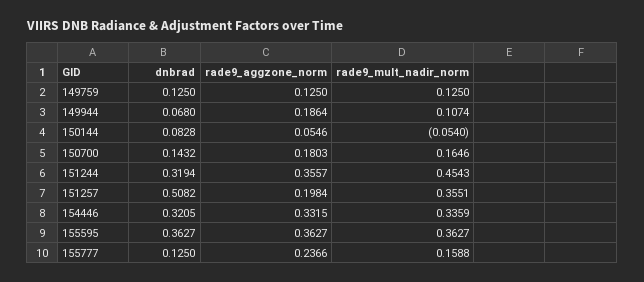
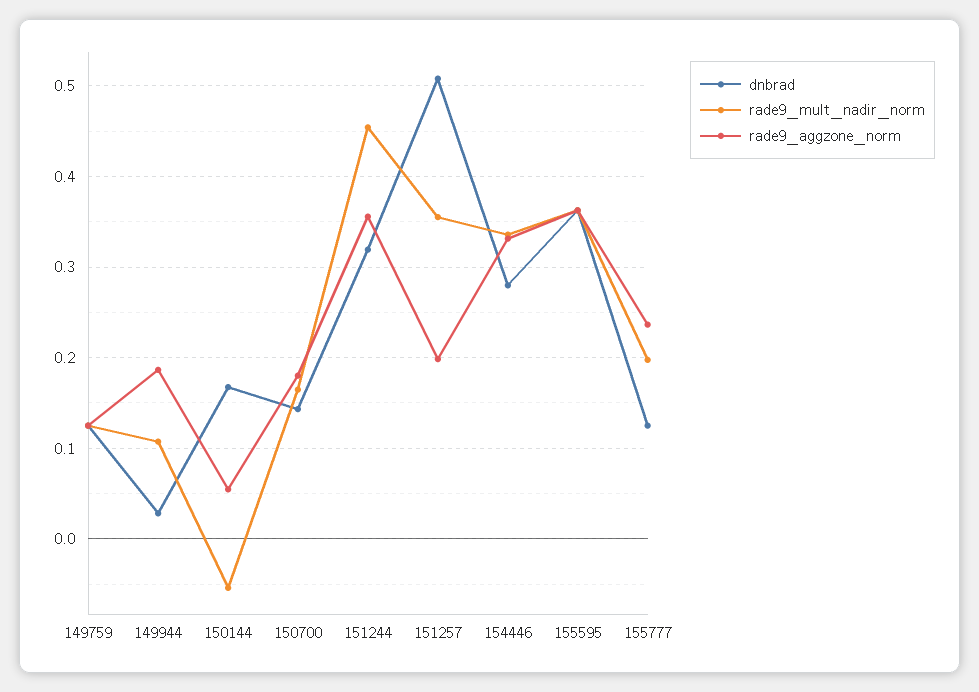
  {
    "dnbrad": {
      "149759": 0.125,
-     "149944": 0.068,
+     "149944": 0.03,
-     "150144": 0.0828,
+     "150144": 0.17,
      "150700": 0.1432,
      "151244": 0.3194,
      "151257": 0.5082,
-     "154446": 0.3205,
+     "154446": 0.28,
      "155595": 0.3627,
      "155777": 0.125
    },
    "rade9_aggzone_norm": {
      "149759": 0.125,
      "149944": 0.1864,
      "150144": 0.0546,
      "150700": 0.1803,
      "151244": 0.3557,
      "151257": 0.1984,
      "154446": 0.3315,
      "155595": 0.3627,
      "155777": 0.2366
    },
    "rade9_mult_nadir_norm": {
      "149759": 0.125,
      "149944": 0.1074,
      "150144": -0.054,
      "150700": 0.1646,
      "151244": 0.4543,
      "151257": 0.3551,
      "154446": 0.3359,
      "155595": 0.3627,
-     "155777": 0.1588
+     "155777": 0.2
    }
  }

